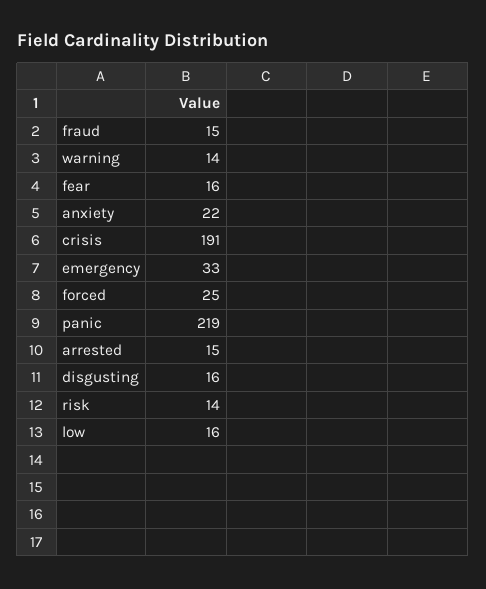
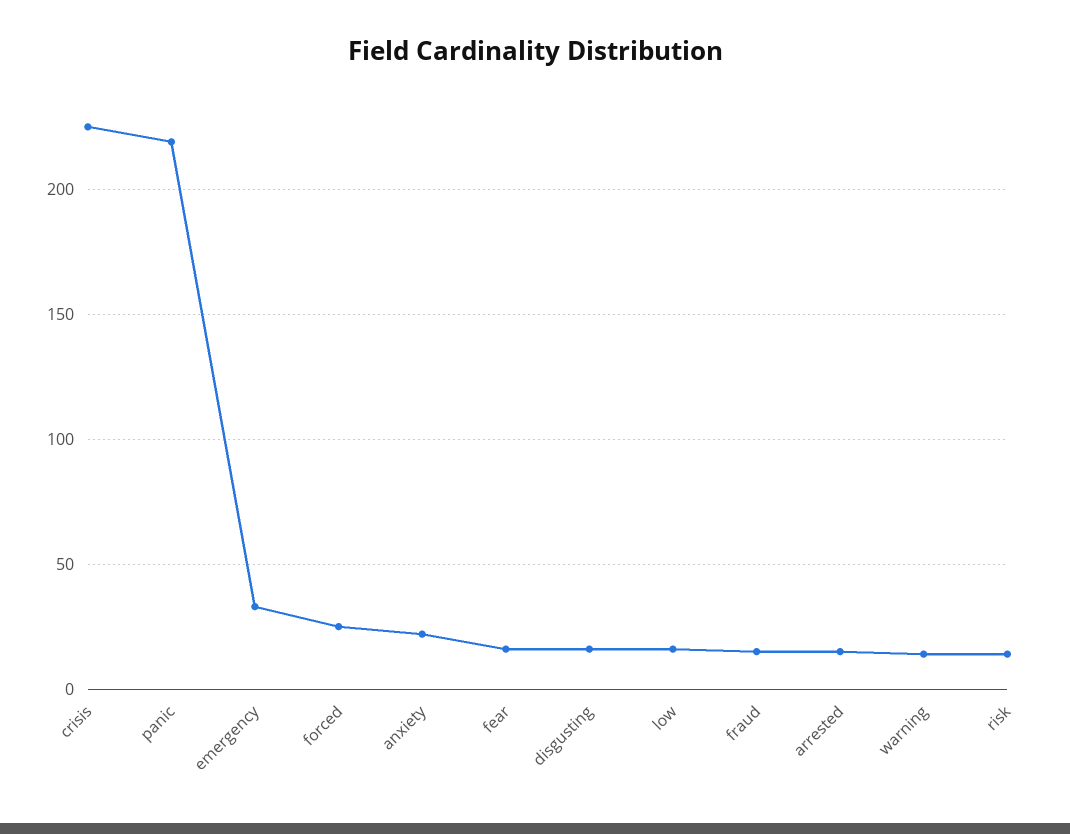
  {
    "fraud": 15,
    "warning": 14,
    "fear": 16,
    "anxiety": 22,
-   "crisis": 191,
+   "crisis": 225,
    "emergency": 33,
    "forced": 25,
    "panic": 219,
    "arrested": 15,
    "disgusting": 16,
    "risk": 14,
    "low": 16
  }

